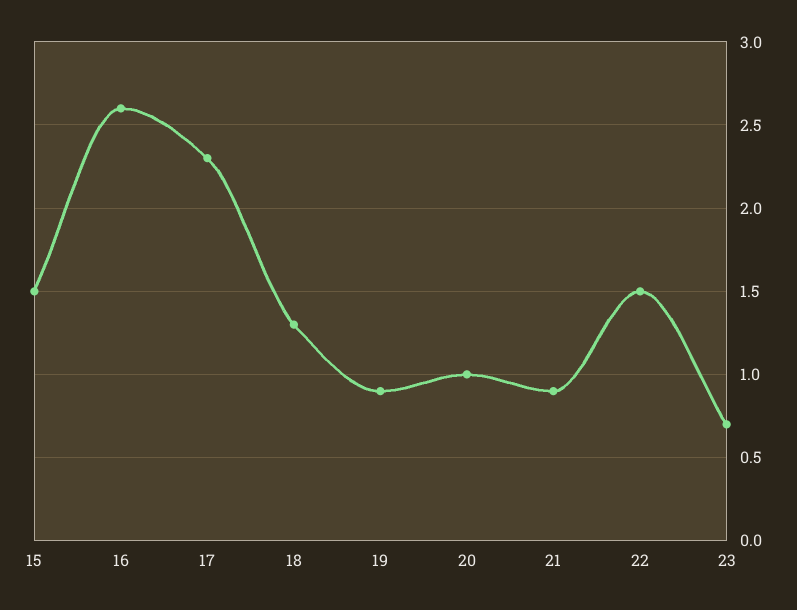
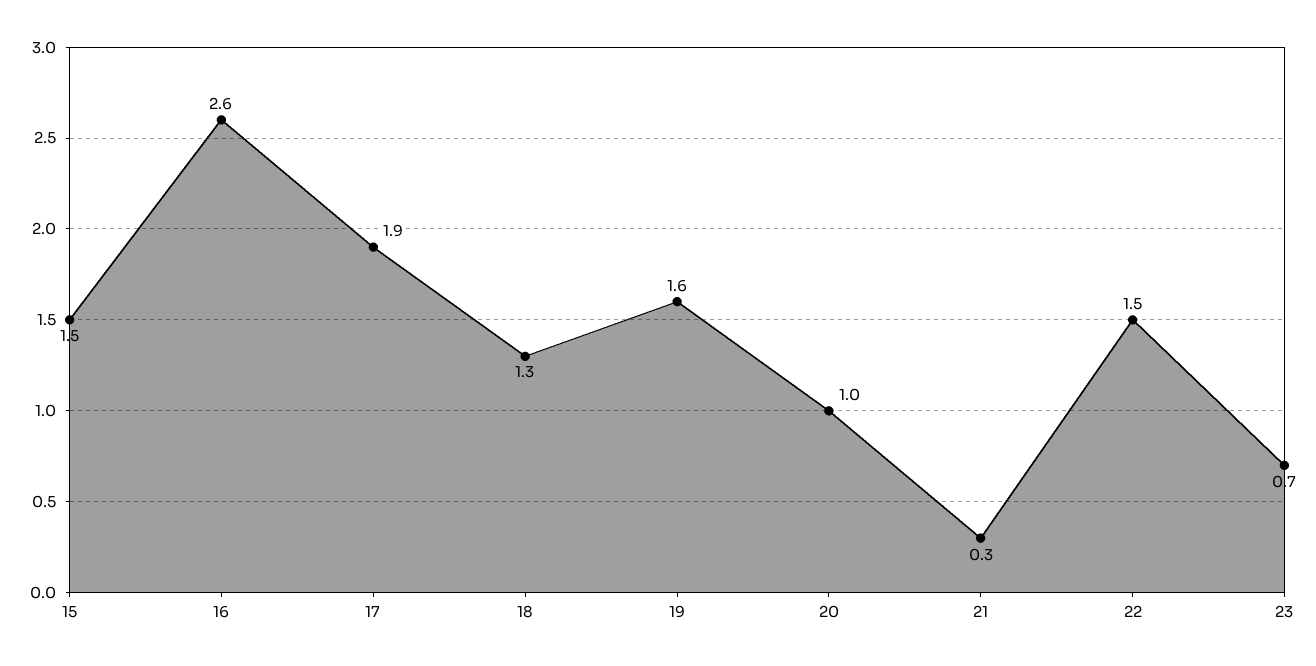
  {
    "15": 1.5,
    "16": 2.6,
-   "17": 2.3,
+   "17": 1.9,
    "18": 1.3,
-   "19": 0.9,
+   "19": 1.6,
    "20": 1,
-   "21": 0.9,
+   "21": 0.3,
    "22": 1.5,
    "23": 0.7
  }

